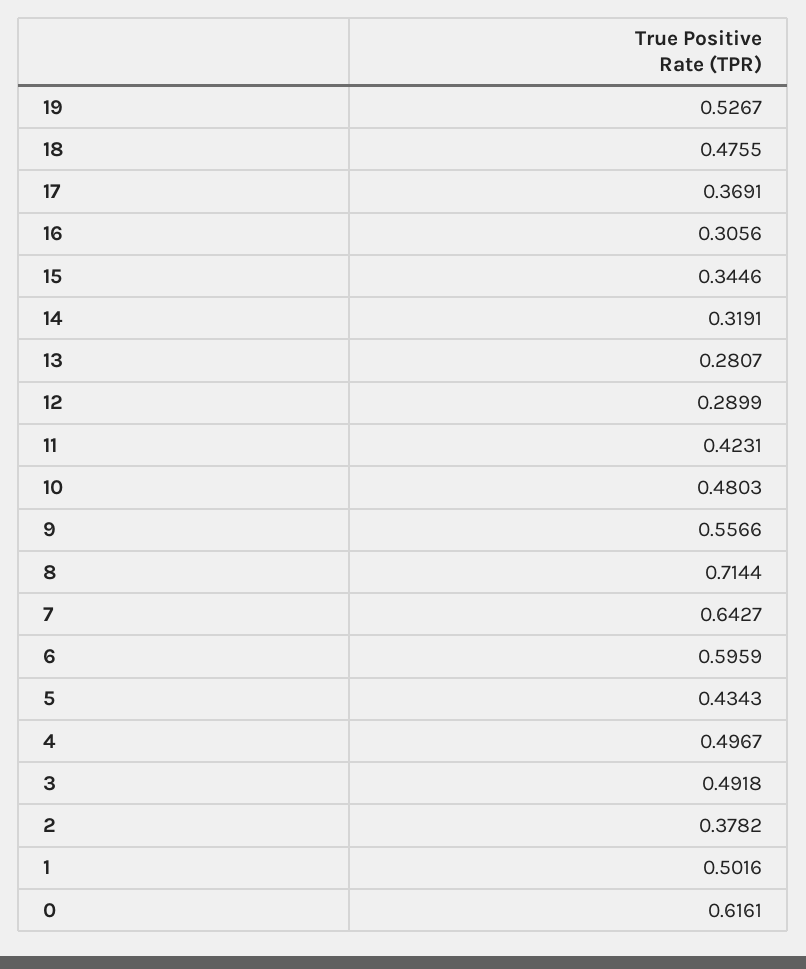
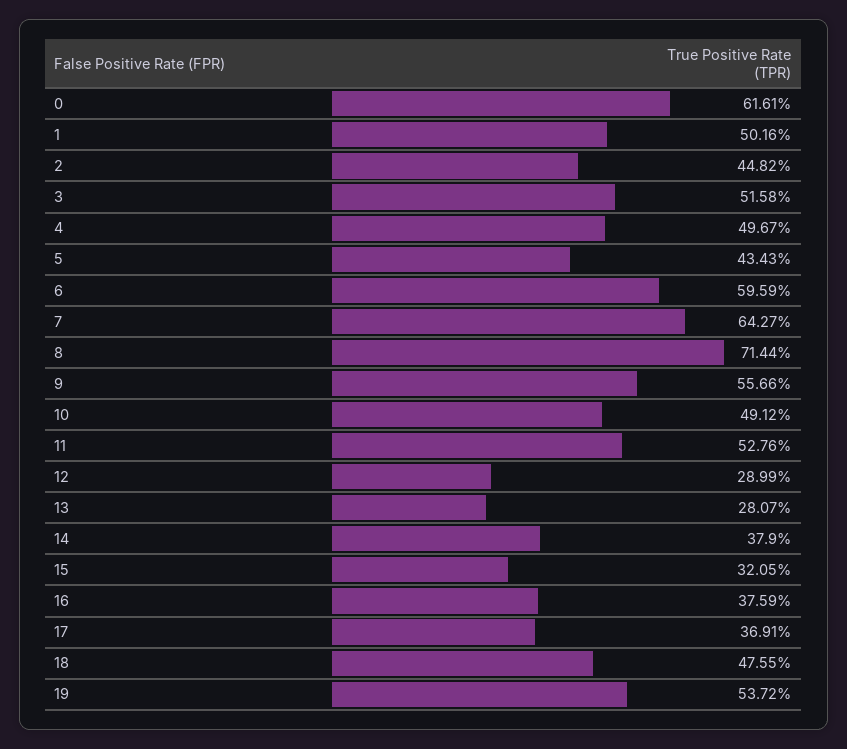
  {
-   "19": 0.5267,
+   "19": 0.5372,
    "18": 0.4755,
    "17": 0.3691,
-   "16": 0.3056,
+   "16": 0.3759,
-   "15": 0.3446,
+   "15": 0.3205,
-   "14": 0.3191,
+   "14": 0.379,
    "13": 0.2807,
    "12": 0.2899,
-   "11": 0.4231,
+   "11": 0.5276,
-   "10": 0.4803,
+   "10": 0.4912,
    "9": 0.5566,
    "8": 0.7144,
    "7": 0.6427,
    "6": 0.5959,
    "5": 0.4343,
    "4": 0.4967,
-   "3": 0.4918,
+   "3": 0.5158,
-   "2": 0.3782,
+   "2": 0.4482,
    "1": 0.5016,
    "0": 0.6161
  }

